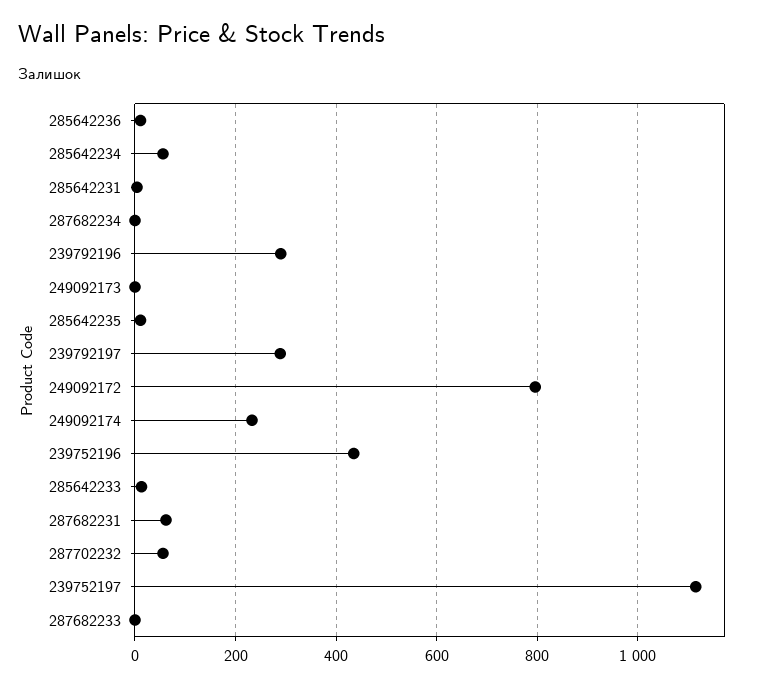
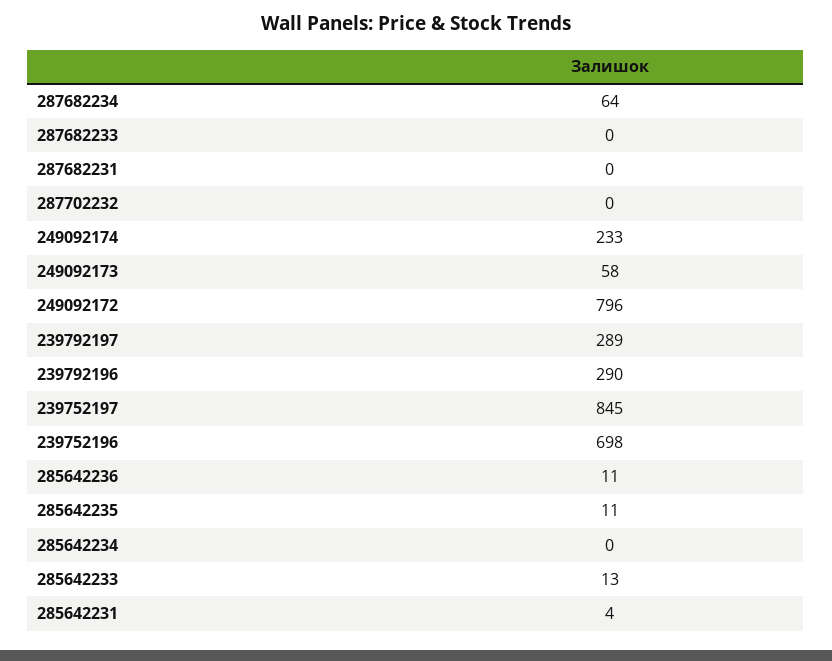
  {
    "285642236": 11,
-   "285642234": 60,
+   "285642234": 0,
    "285642231": 4,
-   "287682234": 0,
+   "287682234": 64,
    "239792196": 290,
-   "249092173": 0,
+   "249092173": 58,
    "285642235": 11,
    "239792197": 289,
    "249092172": 796,
    "249092174": 233,
-   "239752196": 440,
+   "239752196": 698,
    "285642233": 13,
-   "287682231": 60,
+   "287682231": 0,
-   "287702232": 60,
+   "287702232": 0,
-   "239752197": 1120,
+   "239752197": 845,
    "287682233": 0
  }

